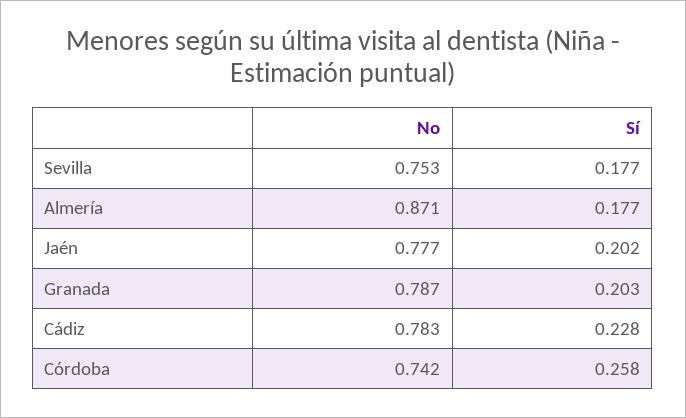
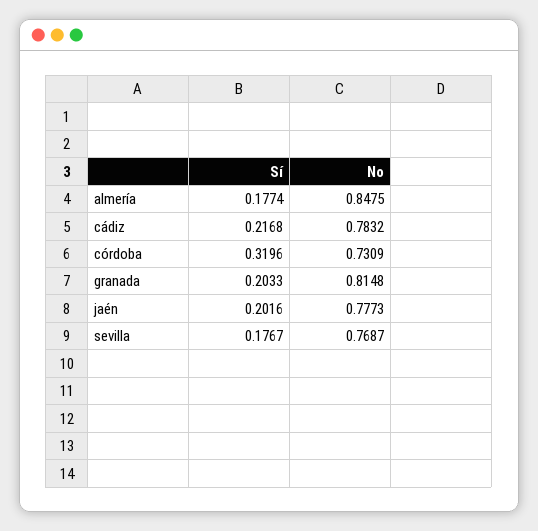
  {
    "No": {
-     "Sevilla": 0.753,
+     "Sevilla": 0.7687,
-     "Almería": 0.871,
+     "Almería": 0.8475,
      "Jaén": 0.7773,
-     "Granada": 0.787,
+     "Granada": 0.8148,
      "Cádiz": 0.7832,
-     "Córdoba": 0.742
+     "Córdoba": 0.7309
    },
    "Sí": {
      "Sevilla": 0.1767,
      "Almería": 0.1774,
      "Jaén": 0.2016,
      "Granada": 0.2033,
-     "Cádiz": 0.228,
+     "Cádiz": 0.2168,
-     "Córdoba": 0.258
+     "Córdoba": 0.3196
    }
  }

